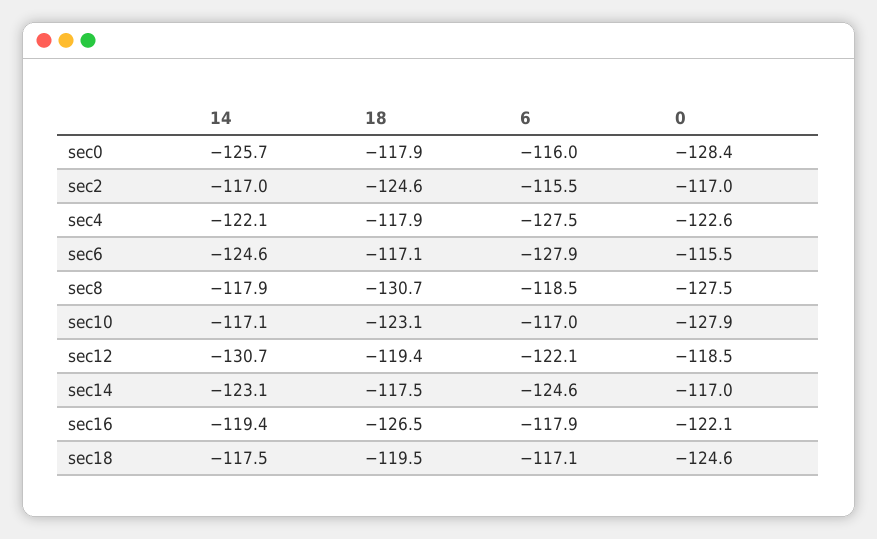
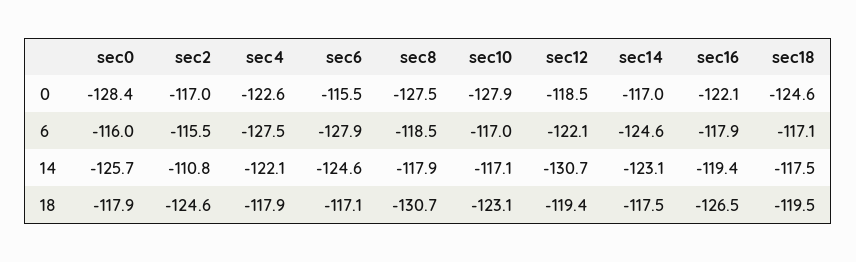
  {
    "14": {
      "sec0": -125.7,
-     "sec2": -117,
+     "sec2": -110.8,
      "sec4": -122.1,
      "sec6": -124.6,
      "sec8": -117.9,
      "sec10": -117.1,
      "sec12": -130.7,
      "sec14": -123.1,
      "sec16": -119.4,
      "sec18": -117.5
    },
    "18": {
      "sec0": -117.9,
      "sec2": -124.6,
      "sec4": -117.9,
      "sec6": -117.1,
      "sec8": -130.7,
      "sec10": -123.1,
      "sec12": -119.4,
      "sec14": -117.5,
      "sec16": -126.5,
      "sec18": -119.5
    },
    "6": {
      "sec0": -116,
      "sec2": -115.5,
      "sec4": -127.5,
      "sec6": -127.9,
      "sec8": -118.5,
      "sec10": -117,
      "sec12": -122.1,
      "sec14": -124.6,
      "sec16": -117.9,
      "sec18": -117.1
    },
    "0": {
      "sec0": -128.4,
      "sec2": -117,
      "sec4": -122.6,
      "sec6": -115.5,
      "sec8": -127.5,
      "sec10": -127.9,
      "sec12": -118.5,
      "sec14": -117,
      "sec16": -122.1,
      "sec18": -124.6
    }
  }

